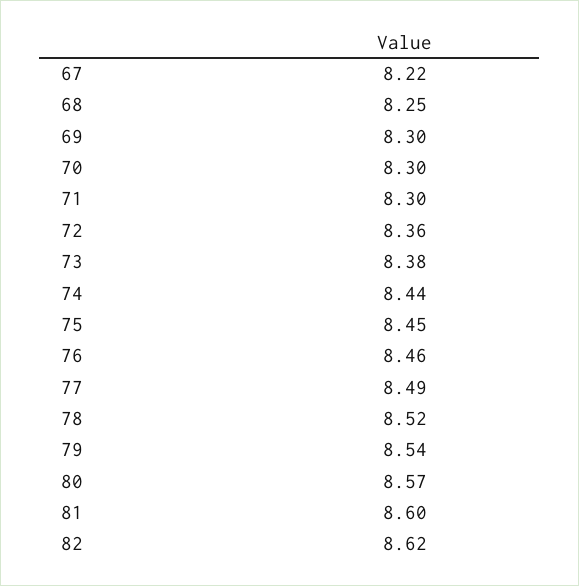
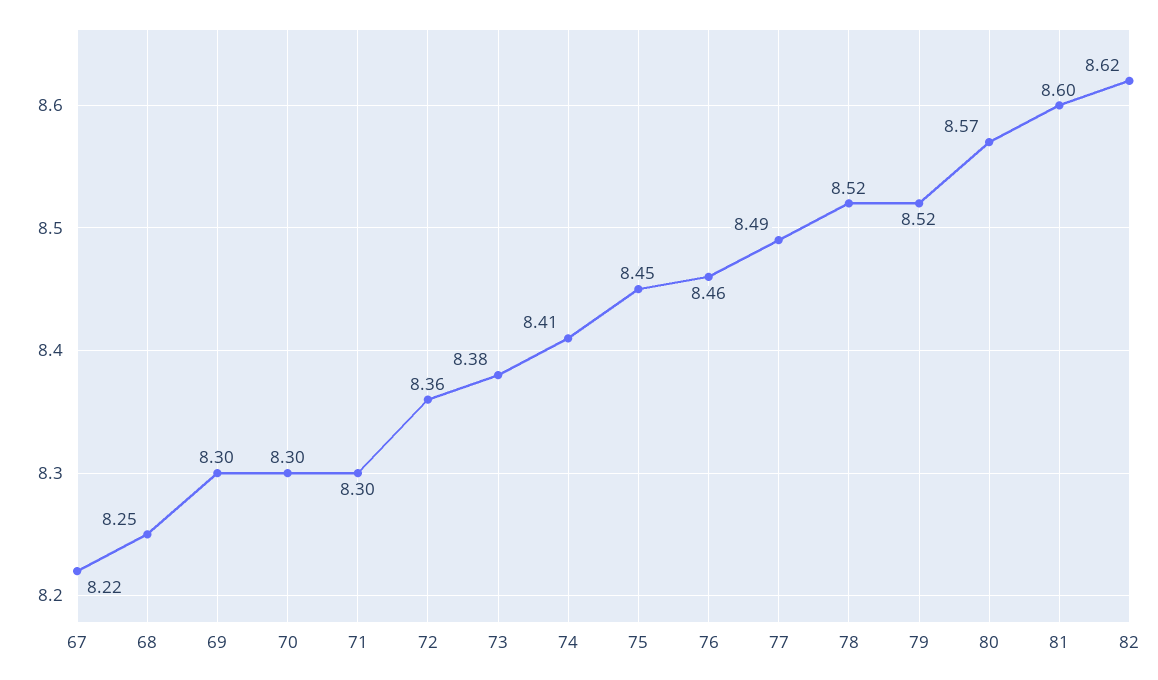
  {
    "67": 8.22,
    "68": 8.25,
    "69": 8.3,
    "70": 8.3,
    "71": 8.3,
    "72": 8.36,
    "73": 8.38,
-   "74": 8.44,
+   "74": 8.41,
    "75": 8.45,
    "76": 8.46,
    "77": 8.49,
    "78": 8.52,
-   "79": 8.54,
+   "79": 8.52,
    "80": 8.57,
    "81": 8.6,
    "82": 8.62
  }

